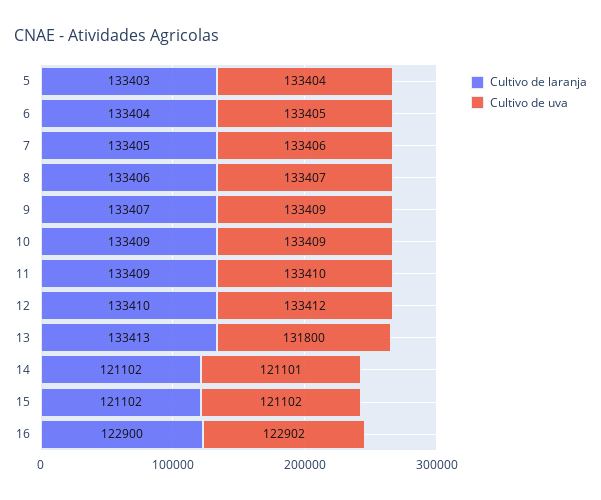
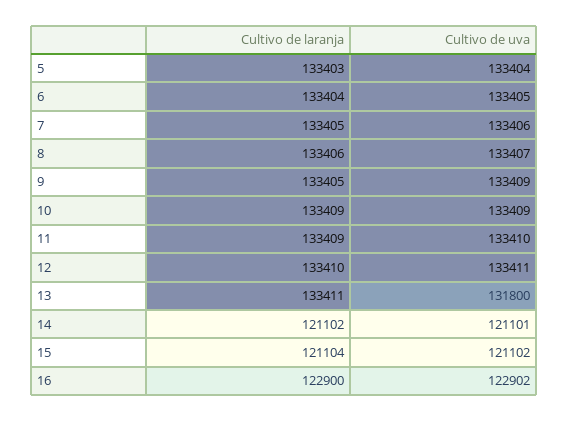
  {
    "Cultivo de laranja": {
      "5": 133403,
      "6": 133404,
      "7": 133405,
      "8": 133406,
-     "9": 133407,
+     "9": 133405,
      "10": 133409,
      "11": 133409,
      "12": 133410,
-     "13": 133413,
+     "13": 133411,
      "14": 121102,
-     "15": 121102,
+     "15": 121104,
      "16": 122900
    },
    "Cultivo de uva": {
      "5": 133404,
      "6": 133405,
      "7": 133406,
      "8": 133407,
      "9": 133409,
      "10": 133409,
      "11": 133410,
-     "12": 133412,
+     "12": 133411,
      "13": 131800,
      "14": 121101,
      "15": 121102,
      "16": 122902
    }
  }

